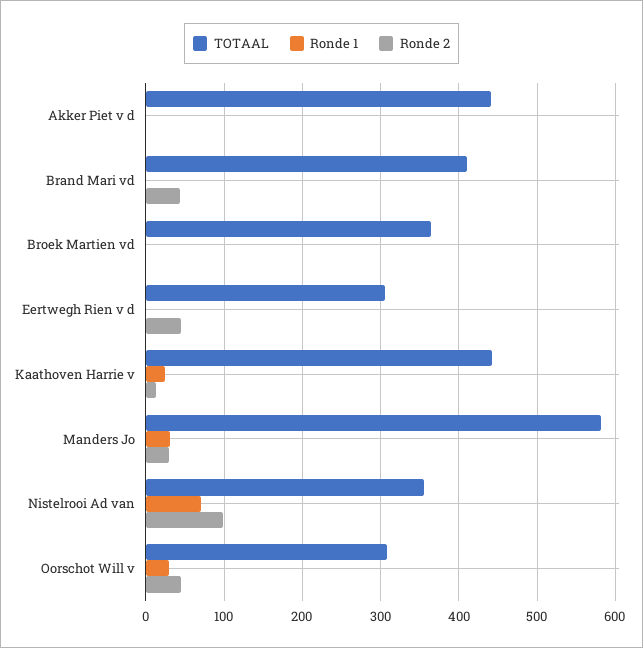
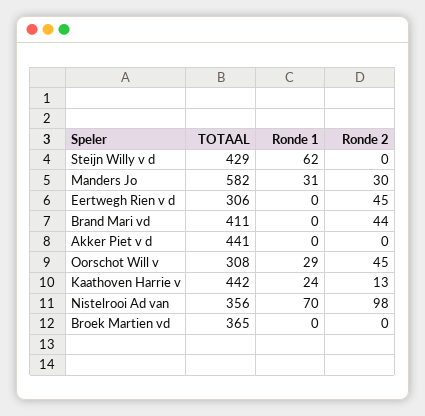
  {
    "TOTAAL": {
      "Akker Piet v d": 441,
      "Brand Mari vd": 411,
      "Broek Martien vd": 365,
      "Eertwegh Rien v d": 306,
      "Kaathoven Harrie v": 442,
      "Manders Jo": 582,
      "Nistelrooi Ad van": 356,
-     "Oorschot Will v": 308
+     "Oorschot Will v": 308,
+     "Steijn Willy v d": 429
    },
    "Ronde 1": {
      "Akker Piet v d": 0,
      "Brand Mari vd": 0,
      "Broek Martien vd": 0,
      "Eertwegh Rien v d": 0,
      "Kaathoven Harrie v": 24,
      "Manders Jo": 31,
      "Nistelrooi Ad van": 70,
-     "Oorschot Will v": 29
+     "Oorschot Will v": 29,
+     "Steijn Willy v d": 62
    },
    "Ronde 2": {
      "Akker Piet v d": 0,
      "Brand Mari vd": 44,
      "Broek Martien vd": 0,
      "Eertwegh Rien v d": 45,
      "Kaathoven Harrie v": 13,
      "Manders Jo": 30,
      "Nistelrooi Ad van": 98,
-     "Oorschot Will v": 45
+     "Oorschot Will v": 45,
+     "Steijn Willy v d": 0
    }
  }

